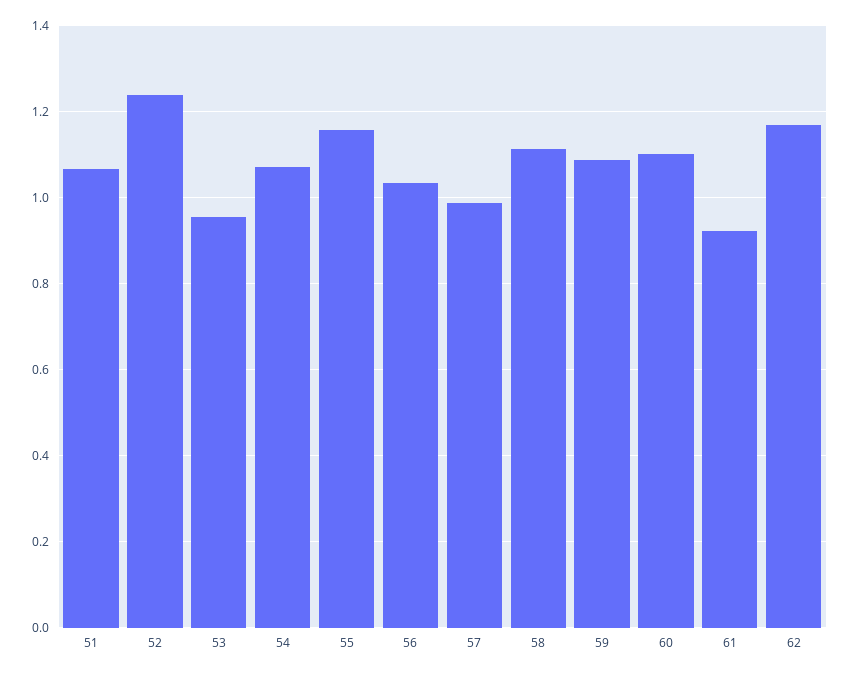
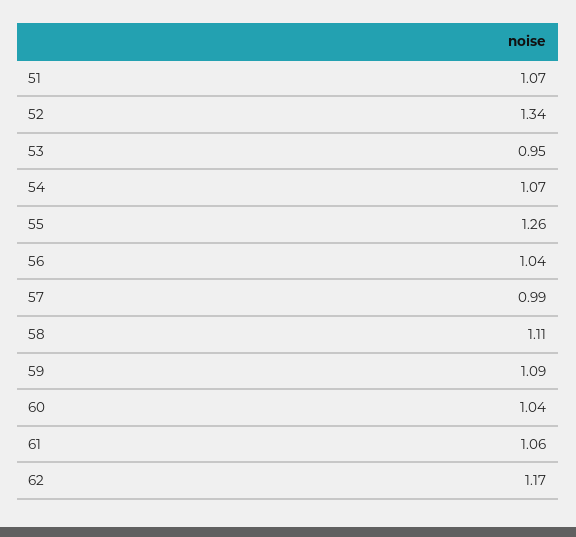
  {
    "51": 1.07,
-   "52": 1.24,
+   "52": 1.34,
    "53": 0.95,
    "54": 1.07,
-   "55": 1.16,
+   "55": 1.26,
    "56": 1.04,
    "57": 0.99,
    "58": 1.11,
    "59": 1.09,
-   "60": 1.1,
+   "60": 1.04,
-   "61": 0.92,
+   "61": 1.06,
    "62": 1.17
  }

